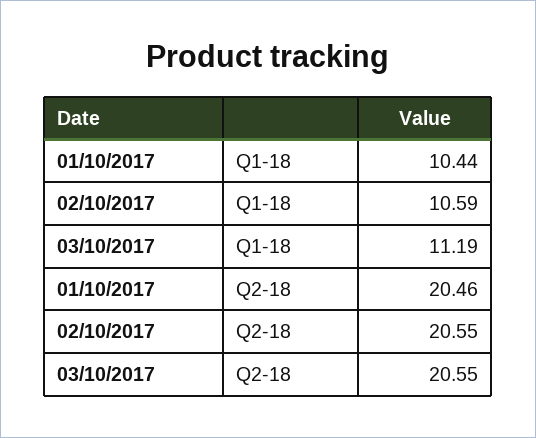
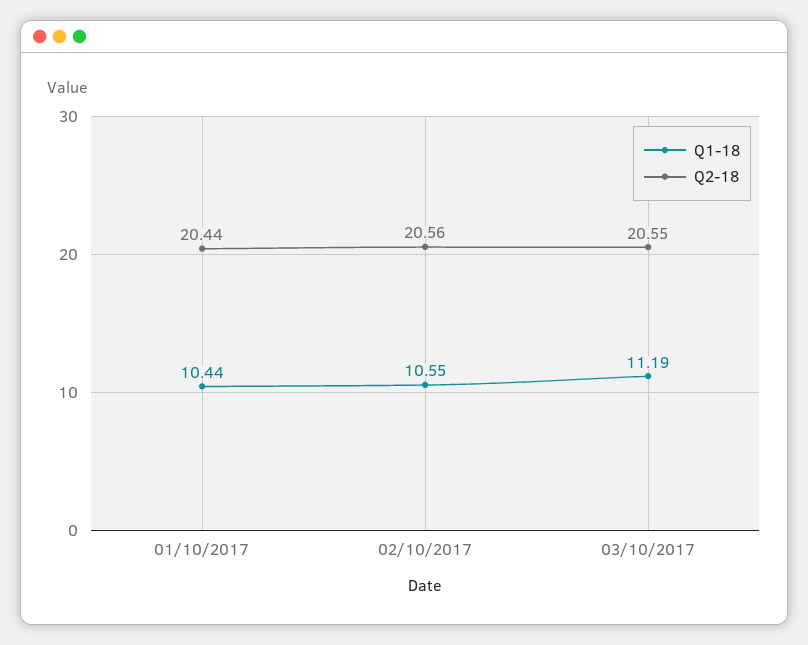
  {
    "Q1-18": {
      "01/10/2017": 10.44,
-     "02/10/2017": 10.59,
+     "02/10/2017": 10.55,
      "03/10/2017": 11.19
    },
    "Q2-18": {
-     "01/10/2017": 20.46,
+     "01/10/2017": 20.44,
-     "02/10/2017": 20.55,
+     "02/10/2017": 20.56,
      "03/10/2017": 20.55
    }
  }

